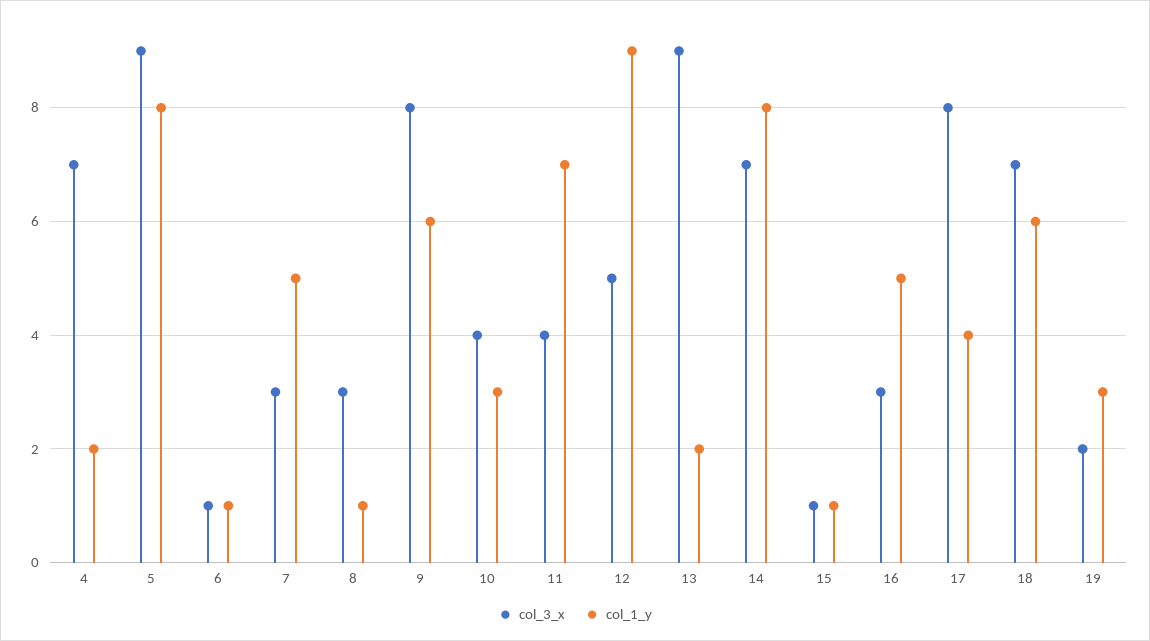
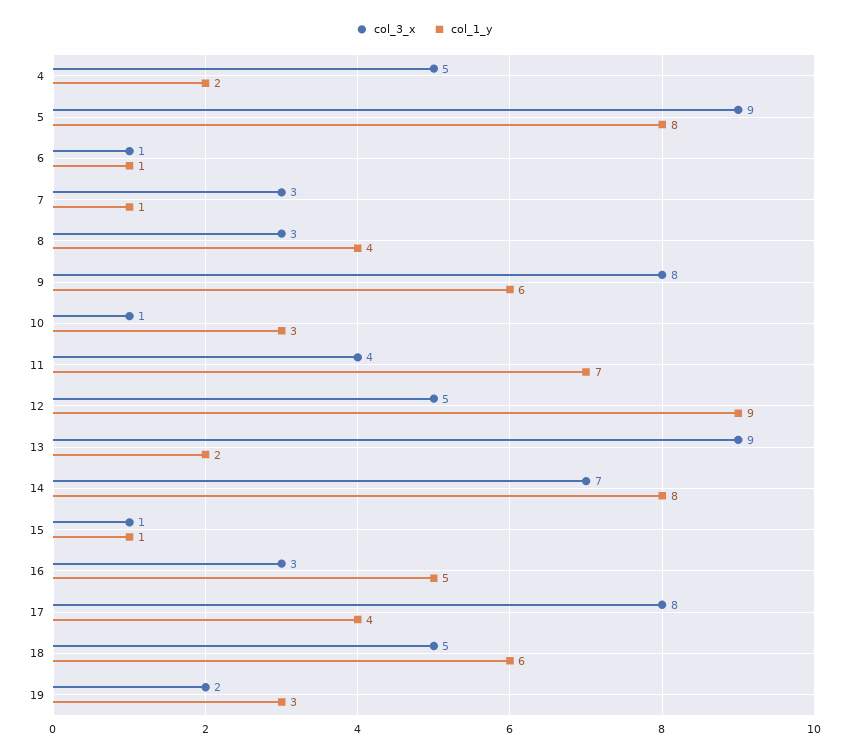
  {
    "col_3_x": {
-     "4": 7,
+     "4": 5,
      "5": 9,
      "6": 1,
      "7": 3,
      "8": 3,
      "9": 8,
-     "10": 4,
+     "10": 1,
      "11": 4,
      "12": 5,
      "13": 9,
      "14": 7,
      "15": 1,
      "16": 3,
      "17": 8,
-     "18": 7,
+     "18": 5,
      "19": 2
    },
    "col_1_y": {
      "4": 2,
      "5": 8,
      "6": 1,
-     "7": 5,
+     "7": 1,
-     "8": 1,
+     "8": 4,
      "9": 6,
      "10": 3,
      "11": 7,
      "12": 9,
      "13": 2,
      "14": 8,
      "15": 1,
      "16": 5,
      "17": 4,
      "18": 6,
      "19": 3
    }
  }

